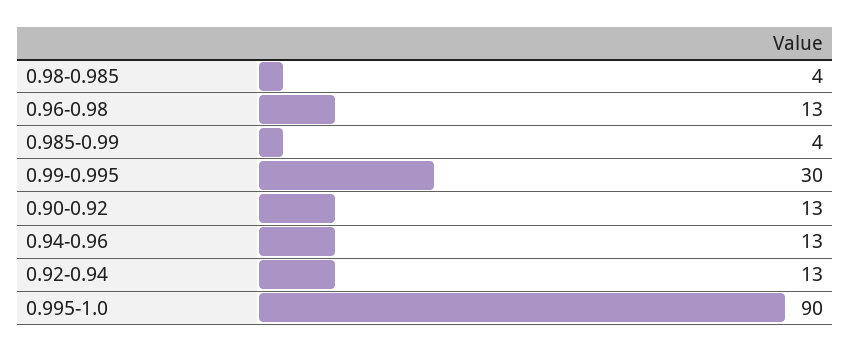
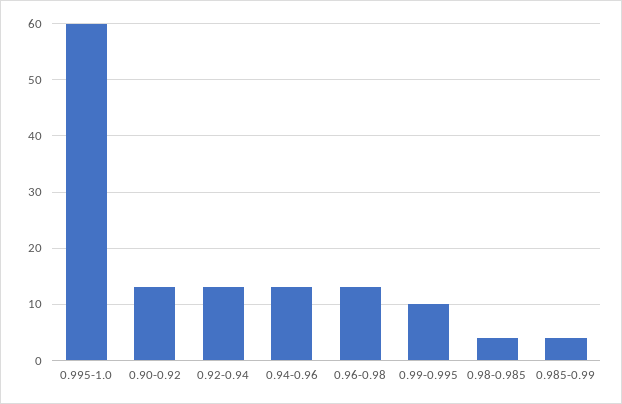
  {
    "0.98-0.985": 4,
    "0.96-0.98": 13,
    "0.985-0.99": 4,
-   "0.99-0.995": 30,
+   "0.99-0.995": 10,
    "0.90-0.92": 13,
    "0.94-0.96": 13,
    "0.92-0.94": 13,
-   "0.995-1.0": 90
+   "0.995-1.0": 60
  }

